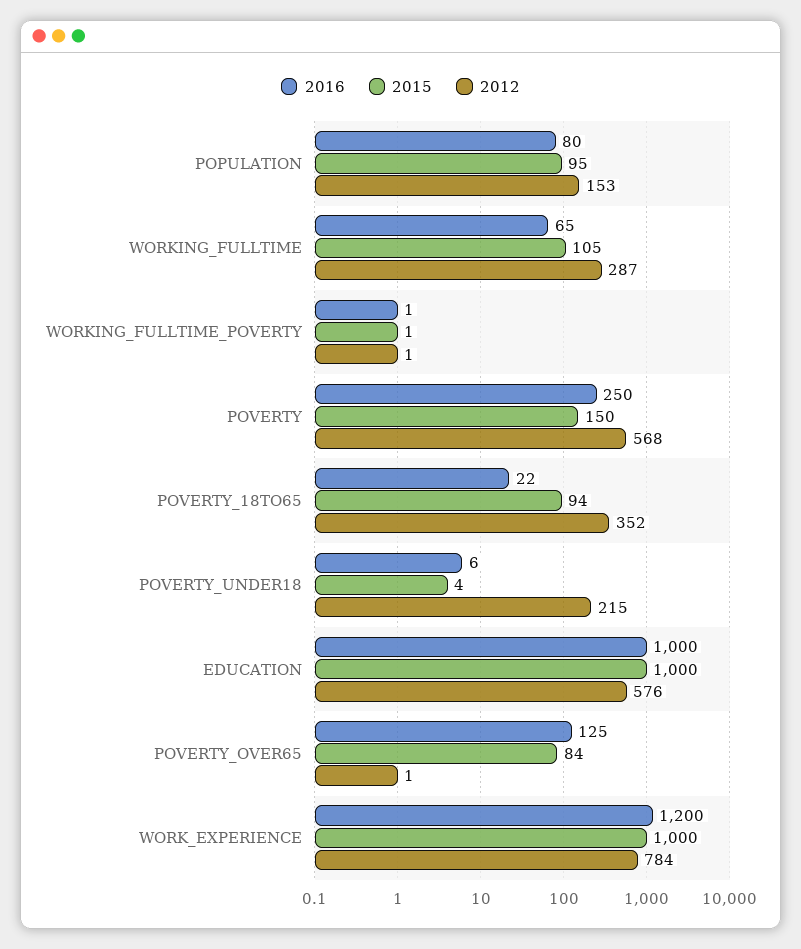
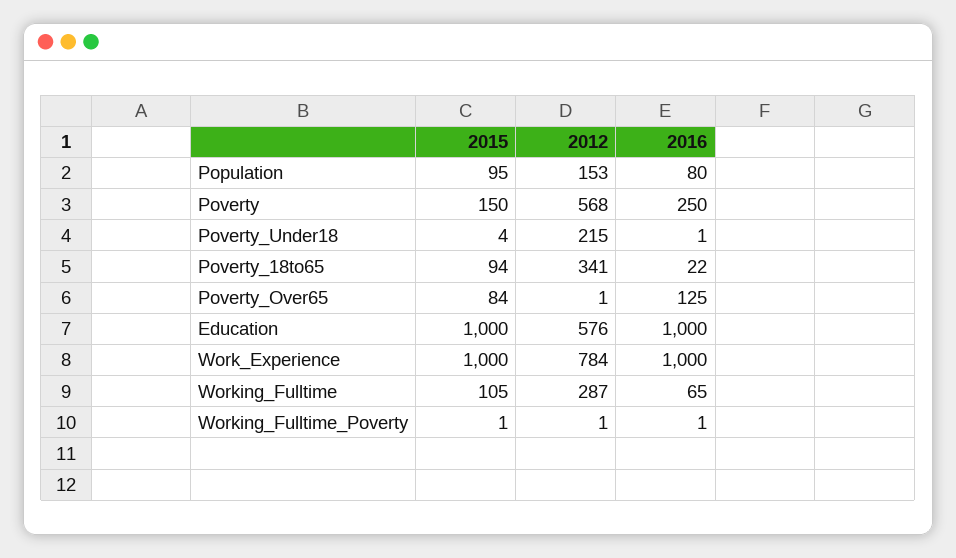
  {
    "2016": {
      "POPULATION": 80,
      "WORKING_FULLTIME": 65,
      "WORKING_FULLTIME_POVERTY": 1,
      "POVERTY": 250,
      "POVERTY_18TO65": 22,
-     "POVERTY_UNDER18": 6,
+     "POVERTY_UNDER18": 1,
      "EDUCATION": 1000,
      "POVERTY_OVER65": 125,
-     "WORK_EXPERIENCE": 1200
+     "WORK_EXPERIENCE": 1000
    },
    "2015": {
      "POPULATION": 95,
      "WORKING_FULLTIME": 105,
      "WORKING_FULLTIME_POVERTY": 1,
      "POVERTY": 150,
      "POVERTY_18TO65": 94,
      "POVERTY_UNDER18": 4,
      "EDUCATION": 1000,
      "POVERTY_OVER65": 84,
      "WORK_EXPERIENCE": 1000
    },
    "2012": {
      "POPULATION": 153,
      "WORKING_FULLTIME": 287,
      "WORKING_FULLTIME_POVERTY": 1,
      "POVERTY": 568,
-     "POVERTY_18TO65": 352,
+     "POVERTY_18TO65": 341,
      "POVERTY_UNDER18": 215,
      "EDUCATION": 576,
      "POVERTY_OVER65": 1,
      "WORK_EXPERIENCE": 784
    }
  }

